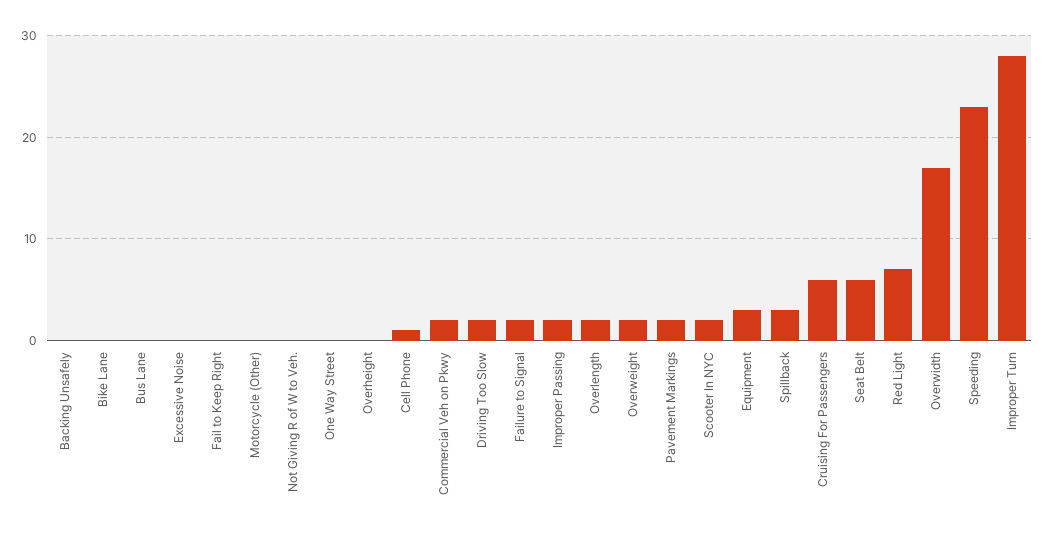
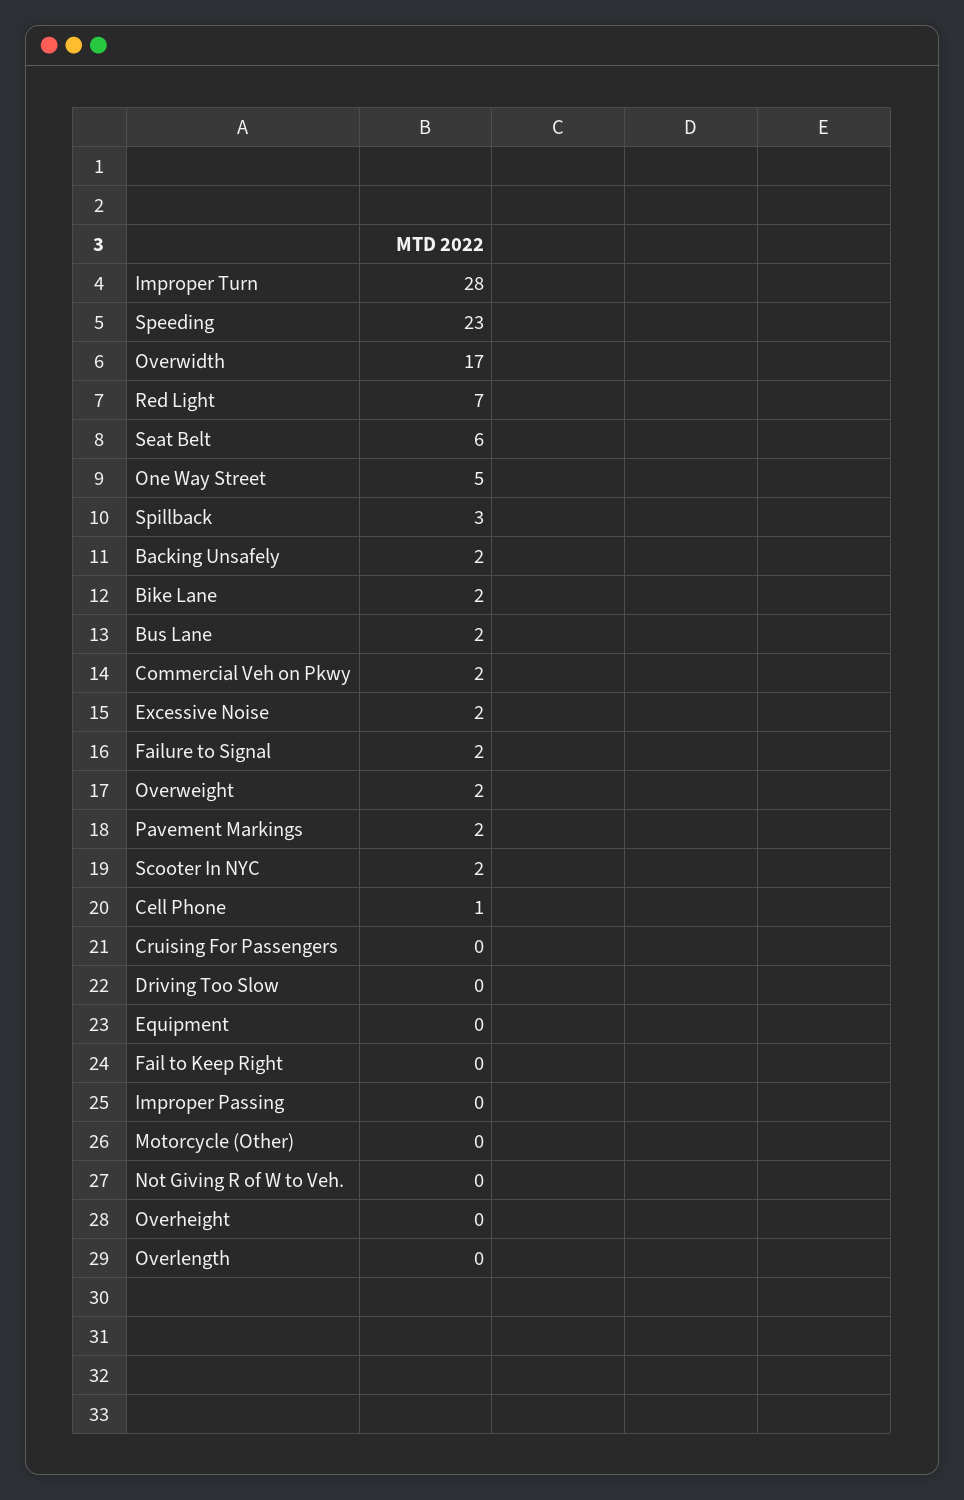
  {
-   "Backing Unsafely": 0,
+   "Backing Unsafely": 2,
-   "Bike Lane": 0,
+   "Bike Lane": 2,
-   "Bus Lane": 0,
+   "Bus Lane": 2,
-   "Excessive Noise": 0,
+   "Excessive Noise": 2,
    "Fail to Keep Right": 0,
    "Motorcycle (Other)": 0,
    "Not Giving R of W to Veh.": 0,
-   "One Way Street": 0,
+   "One Way Street": 5,
    "Overheight": 0,
    "Cell Phone": 1,
    "Commercial Veh on Pkwy": 2,
-   "Driving Too Slow": 2,
+   "Driving Too Slow": 0,
    "Failure to Signal": 2,
-   "Improper Passing": 2,
+   "Improper Passing": 0,
-   "Overlength": 2,
+   "Overlength": 0,
    "Overweight": 2,
    "Pavement Markings": 2,
    "Scooter In NYC": 2,
-   "Equipment": 3,
+   "Equipment": 0,
    "Spillback": 3,
-   "Cruising For Passengers": 6,
+   "Cruising For Passengers": 0,
    "Seat Belt": 6,
    "Red Light": 7,
    "Overwidth": 17,
    "Speeding": 23,
    "Improper Turn": 28
  }

